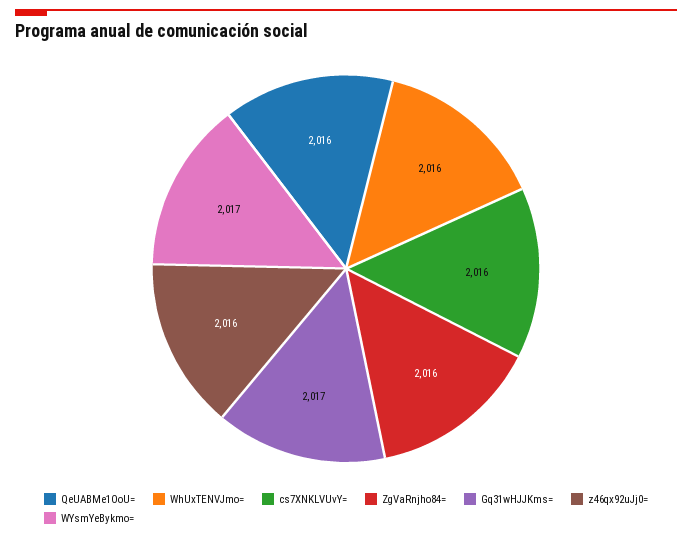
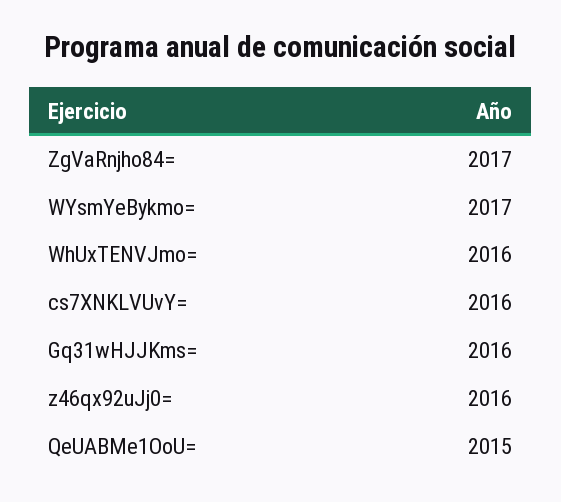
  {
-   "QeUABMe1OoU=": 2016,
+   "QeUABMe1OoU=": 2015,
    "WhUxTENVJmo=": 2016,
    "cs7XNKLVUvY=": 2016,
-   "ZgVaRnjho84=": 2016,
+   "ZgVaRnjho84=": 2017,
-   "Gq31wHJJKms=": 2017,
+   "Gq31wHJJKms=": 2016,
    "z46qx92uJj0=": 2016,
    "WYsmYeBykmo=": 2017
  }

